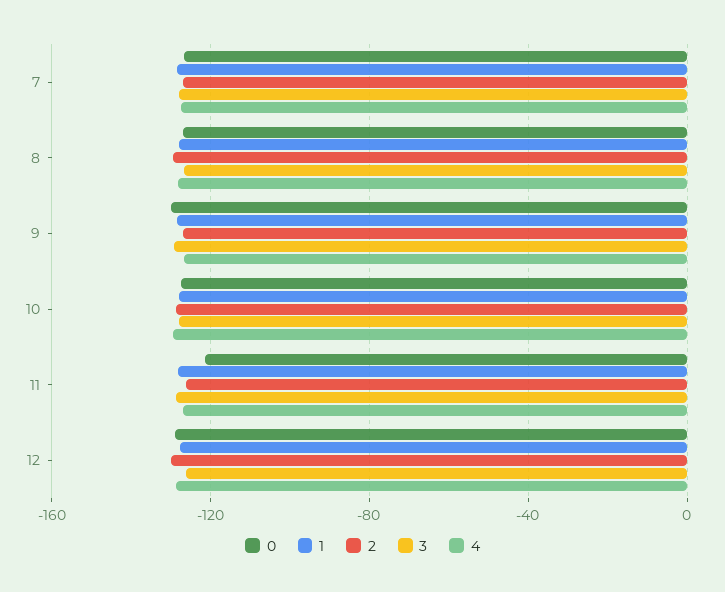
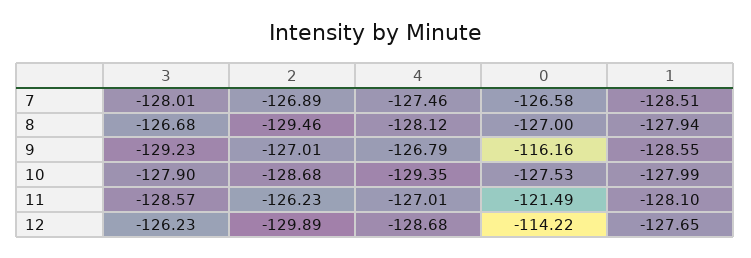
  {
    "0": {
      "7": -126.58,
      "8": -127,
-     "9": -130,
+     "9": -116.16,
      "10": -127.53,
      "11": -121.49,
-     "12": -130
+     "12": -114.22
    },
    "1": {
      "7": -128.51,
      "8": -127.94,
      "9": -128.55,
      "10": -127.99,
      "11": -128.1,
      "12": -127.65
    },
    "2": {
      "7": -126.89,
      "8": -129.46,
      "9": -127.01,
      "10": -128.68,
      "11": -126.23,
      "12": -129.89
    },
    "3": {
      "7": -128.01,
      "8": -126.68,
      "9": -129.23,
      "10": -127.9,
      "11": -128.57,
      "12": -126.23
    },
    "4": {
      "7": -127.46,
      "8": -128.12,
      "9": -126.79,
      "10": -129.35,
      "11": -127.01,
      "12": -128.68
    }
  }

